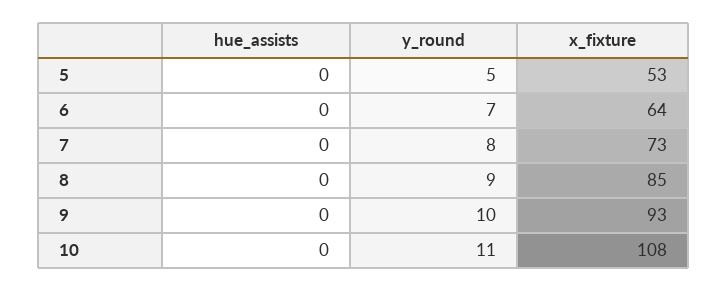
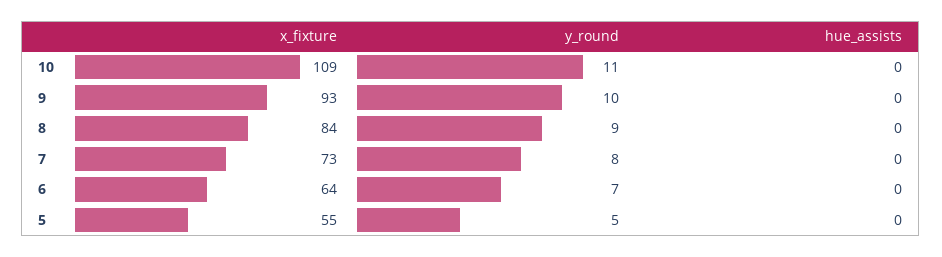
  {
    "hue_assists": {
      "5": 0,
      "6": 0,
      "7": 0,
      "8": 0,
      "9": 0,
      "10": 0
    },
    "y_round": {
      "5": 5,
      "6": 7,
      "7": 8,
      "8": 9,
      "9": 10,
      "10": 11
    },
    "x_fixture": {
-     "5": 53,
+     "5": 55,
      "6": 64,
      "7": 73,
-     "8": 85,
+     "8": 84,
      "9": 93,
-     "10": 108
+     "10": 109
    }
  }

